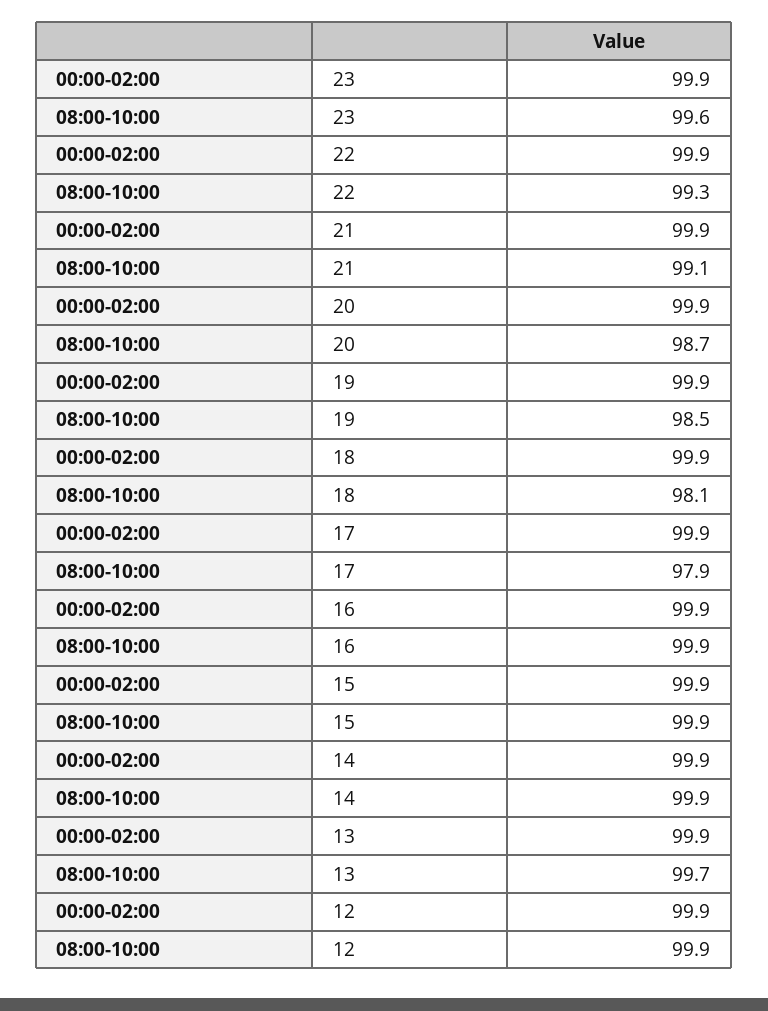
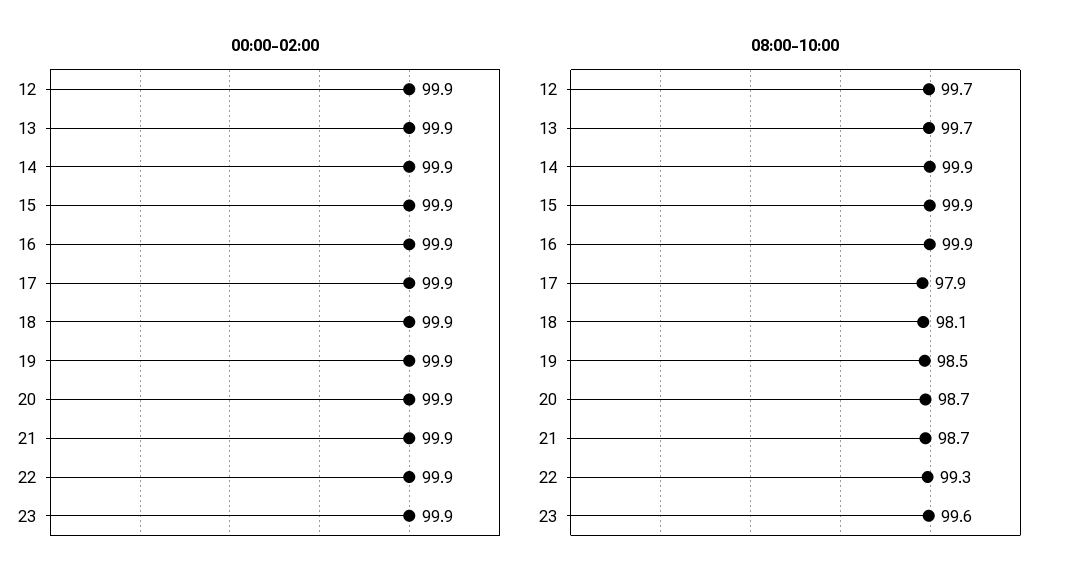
  {
    "00:00-02:00": {
      "23": 99.9,
      "22": 99.9,
      "21": 99.9,
      "20": 99.9,
      "19": 99.9,
      "18": 99.9,
      "17": 99.9,
      "16": 99.9,
      "15": 99.9,
      "14": 99.9,
      "13": 99.9,
      "12": 99.9
    },
    "08:00-10:00": {
      "23": 99.6,
      "22": 99.3,
-     "21": 99.1,
+     "21": 98.7,
      "20": 98.7,
      "19": 98.5,
      "18": 98.1,
      "17": 97.9,
      "16": 99.9,
      "15": 99.9,
      "14": 99.9,
      "13": 99.7,
-     "12": 99.9
+     "12": 99.7
    }
  }

